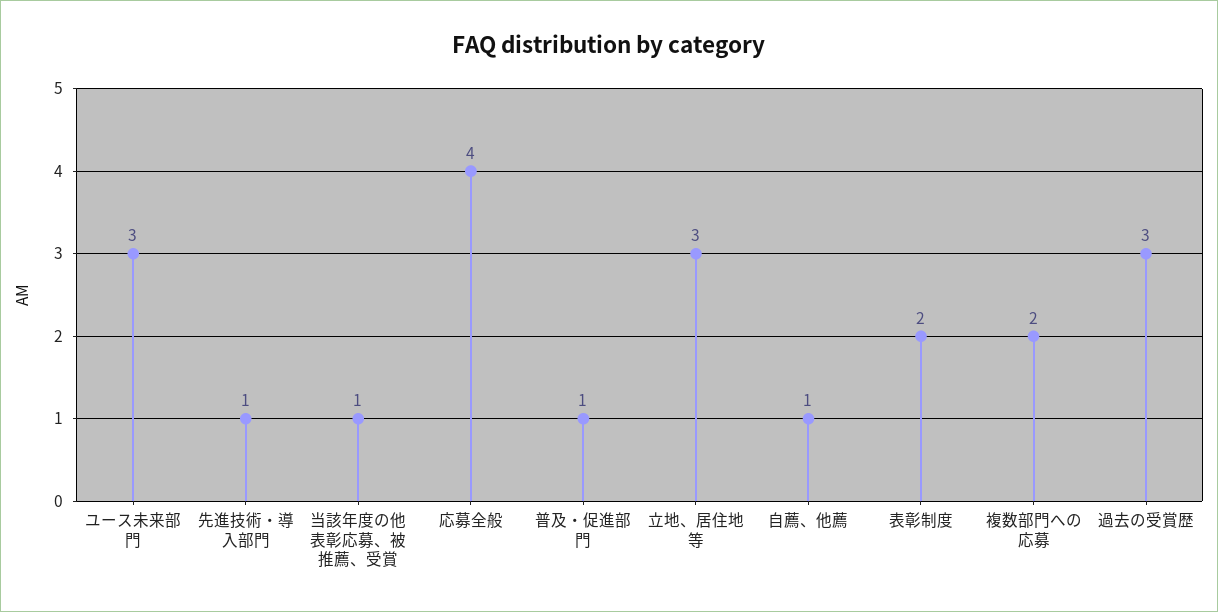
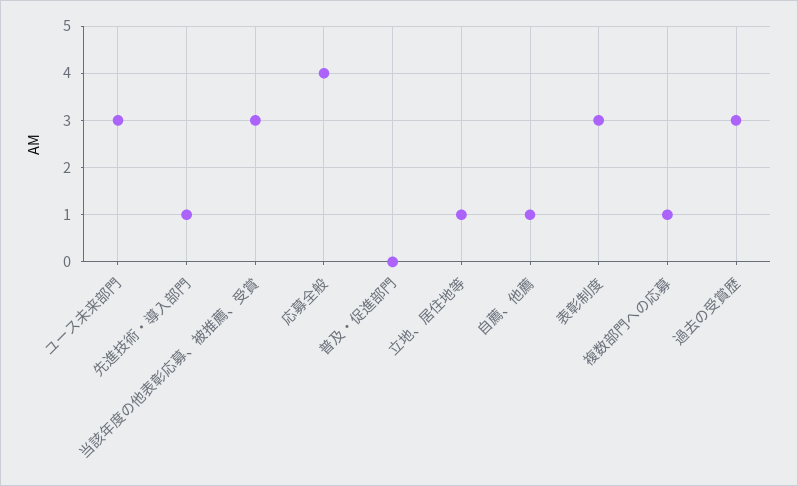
  {
    "ユース未来部門": 3,
    "先進技術・導入部門": 1,
-   "当該年度の他表彰応募、被推薦、受賞": 1,
+   "当該年度の他表彰応募、被推薦、受賞": 3,
    "応募全般": 4,
-   "普及・促進部門": 1,
+   "普及・促進部門": 0,
-   "立地、居住地等": 3,
+   "立地、居住地等": 1,
    "自薦、他薦": 1,
-   "表彰制度": 2,
+   "表彰制度": 3,
-   "複数部門への応募": 2,
+   "複数部門への応募": 1,
    "過去の受賞歴": 3
  }

